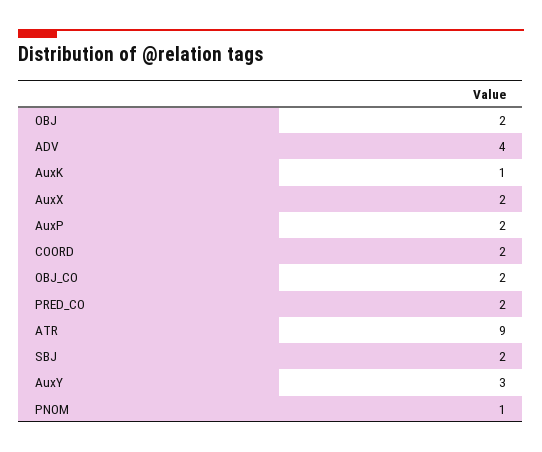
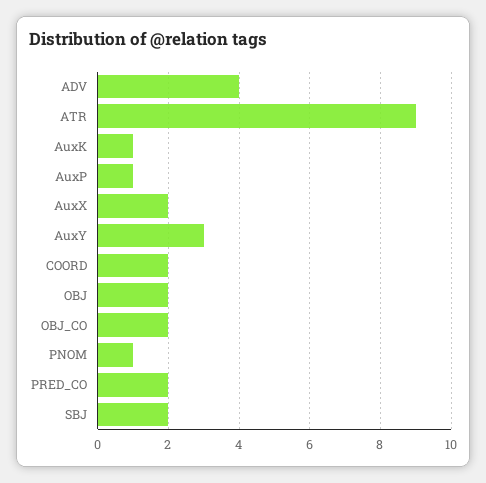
  {
    "OBJ": 2,
    "ADV": 4,
    "AuxK": 1,
    "AuxX": 2,
-   "AuxP": 2,
+   "AuxP": 1,
    "COORD": 2,
    "OBJ_CO": 2,
    "PRED_CO": 2,
    "ATR": 9,
    "SBJ": 2,
    "AuxY": 3,
    "PNOM": 1
  }

